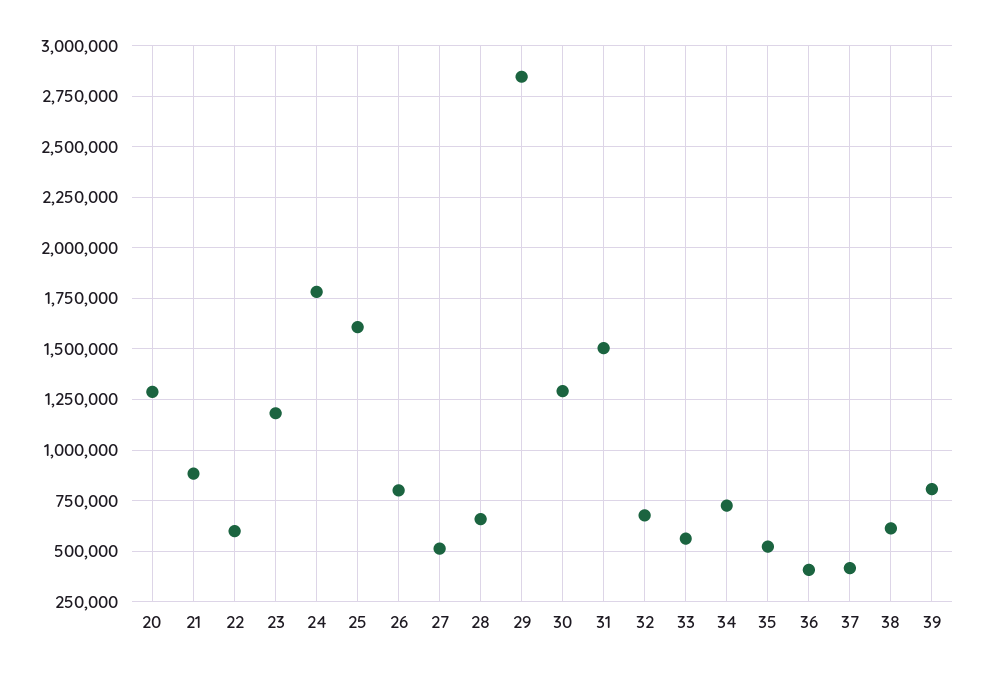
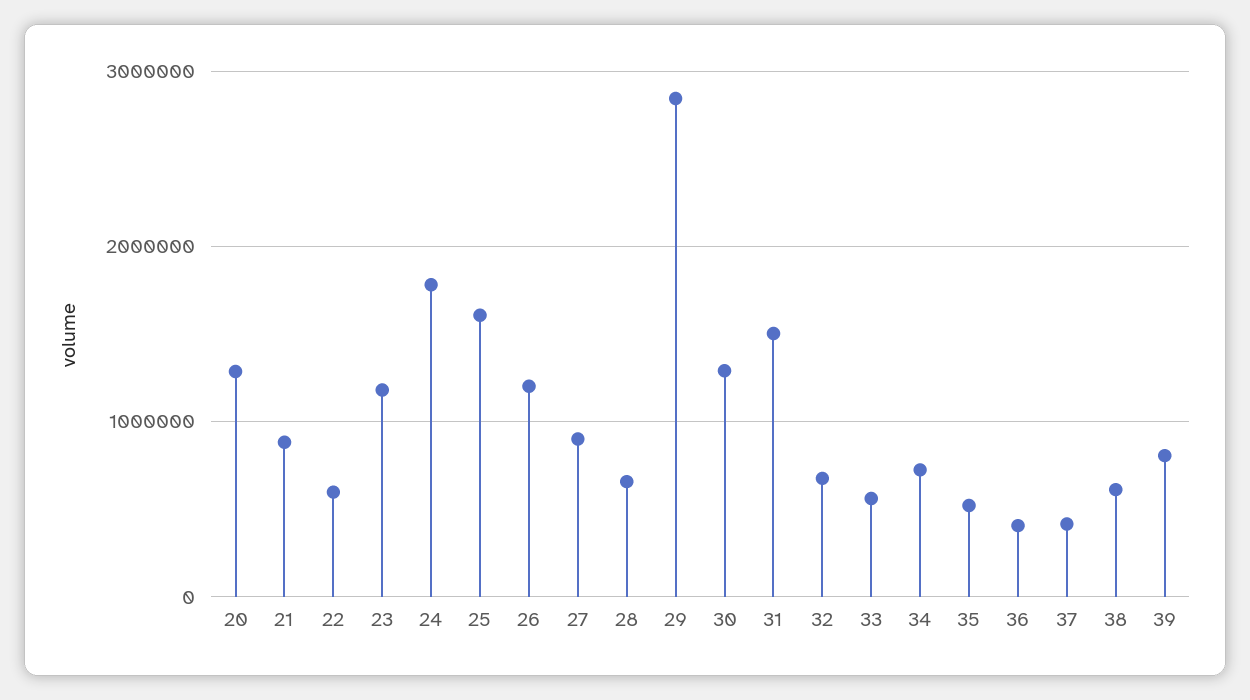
  {
    "20": 1300000,
    "21": 900000,
    "22": 600000,
    "23": 1200000,
    "24": 1800000,
    "25": 1600000,
-   "26": 800000,
+   "26": 1200000,
-   "27": 500000,
+   "27": 900000,
    "28": 650000,
    "29": 2850000,
    "30": 1300000,
    "31": 1500000,
    "32": 700000,
    "33": 550000,
    "34": 750000,
    "35": 500000,
    "36": 400000,
    "37": 400000,
    "38": 600000,
    "39": 800000
  }

